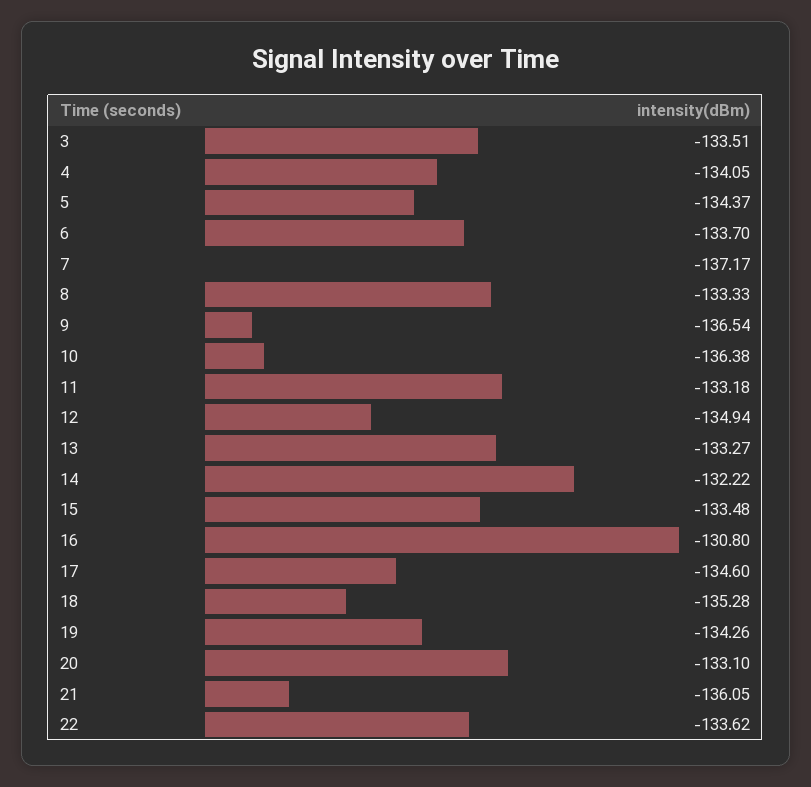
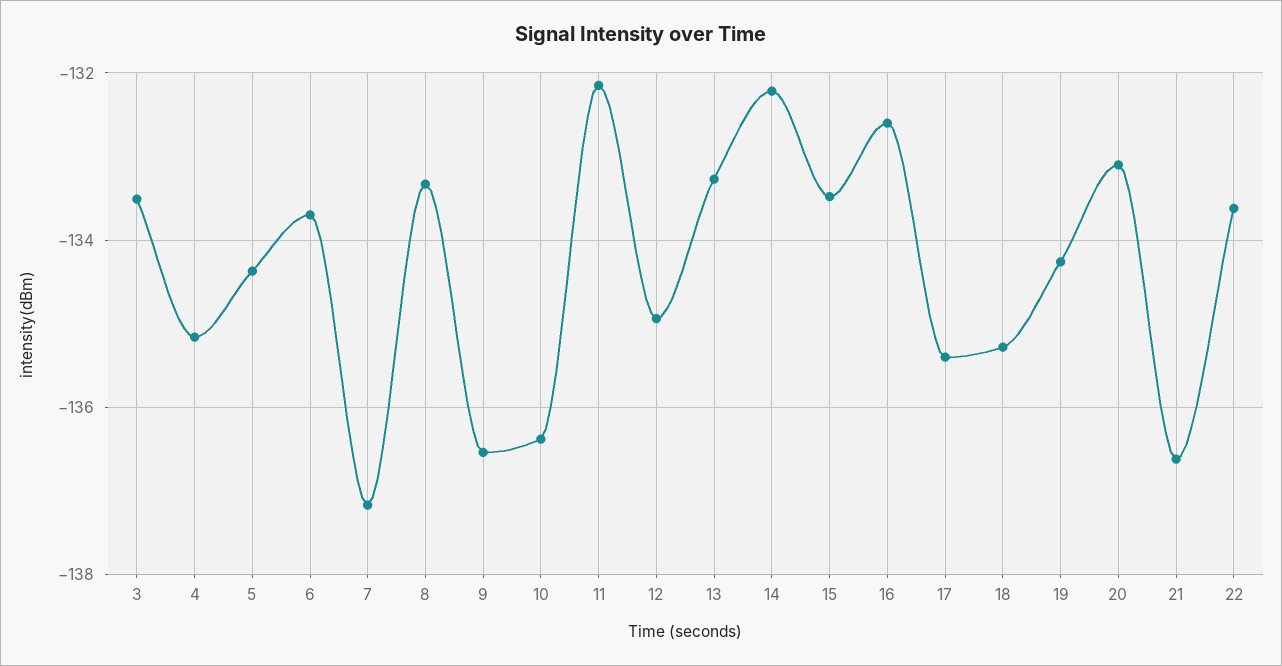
  {
    "3": -133.51,
-   "4": -134.05,
+   "4": -135.2,
    "5": -134.37,
    "6": -133.7,
    "7": -137.17,
    "8": -133.33,
    "9": -136.54,
    "10": -136.38,
-   "11": -133.18,
+   "11": -132.2,
    "12": -134.94,
    "13": -133.27,
    "14": -132.22,
    "15": -133.48,
-   "16": -130.8,
+   "16": -132.6,
-   "17": -134.6,
+   "17": -135.4,
    "18": -135.28,
    "19": -134.26,
    "20": -133.1,
-   "21": -136.05,
+   "21": -136.6,
    "22": -133.62
  }

